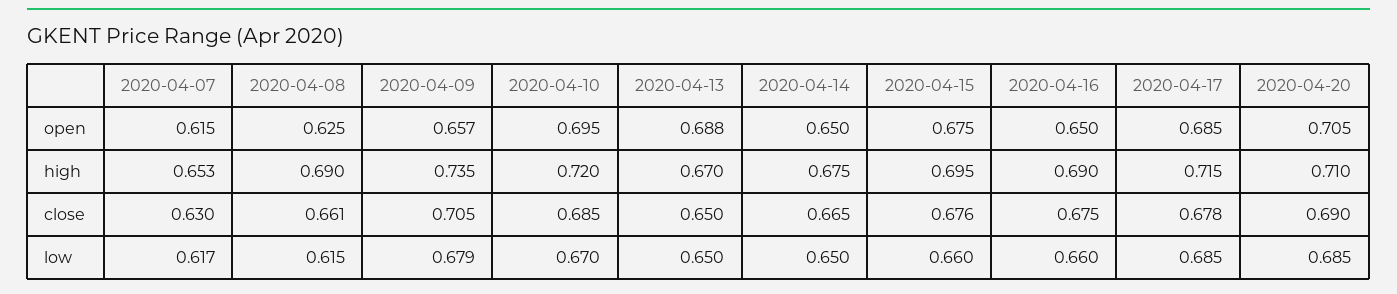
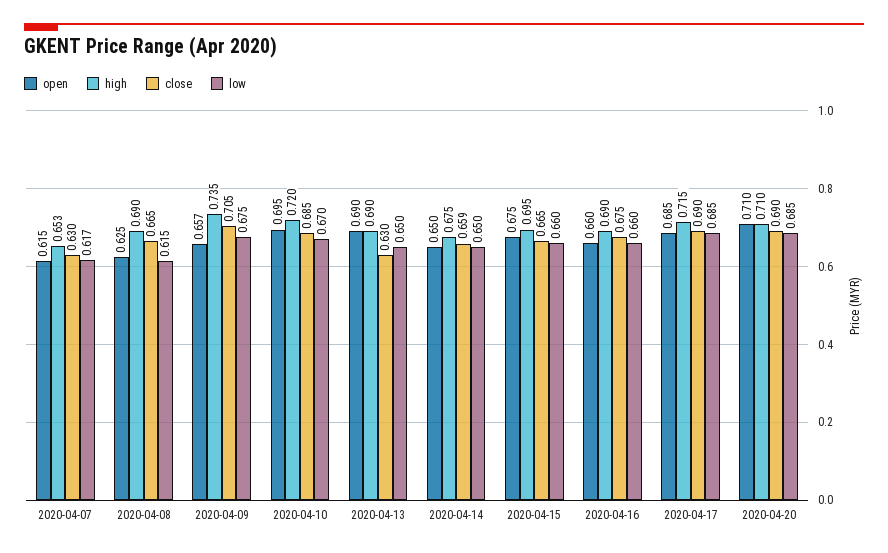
  {
    "open": {
      "2020-04-07": 0.615,
      "2020-04-08": 0.625,
      "2020-04-09": 0.657,
      "2020-04-10": 0.695,
-     "2020-04-13": 0.688,
+     "2020-04-13": 0.69,
      "2020-04-14": 0.65,
      "2020-04-15": 0.675,
-     "2020-04-16": 0.65,
+     "2020-04-16": 0.66,
      "2020-04-17": 0.685,
-     "2020-04-20": 0.705
+     "2020-04-20": 0.71
    },
    "high": {
      "2020-04-07": 0.653,
      "2020-04-08": 0.69,
      "2020-04-09": 0.735,
      "2020-04-10": 0.72,
-     "2020-04-13": 0.67,
+     "2020-04-13": 0.69,
      "2020-04-14": 0.675,
      "2020-04-15": 0.695,
      "2020-04-16": 0.69,
      "2020-04-17": 0.715,
      "2020-04-20": 0.71
    },
    "close": {
      "2020-04-07": 0.63,
-     "2020-04-08": 0.661,
+     "2020-04-08": 0.665,
      "2020-04-09": 0.705,
      "2020-04-10": 0.685,
-     "2020-04-13": 0.65,
+     "2020-04-13": 0.63,
-     "2020-04-14": 0.665,
+     "2020-04-14": 0.659,
-     "2020-04-15": 0.676,
+     "2020-04-15": 0.665,
      "2020-04-16": 0.675,
-     "2020-04-17": 0.678,
+     "2020-04-17": 0.69,
      "2020-04-20": 0.69
    },
    "low": {
      "2020-04-07": 0.617,
      "2020-04-08": 0.615,
-     "2020-04-09": 0.679,
+     "2020-04-09": 0.675,
      "2020-04-10": 0.67,
      "2020-04-13": 0.65,
      "2020-04-14": 0.65,
      "2020-04-15": 0.66,
      "2020-04-16": 0.66,
      "2020-04-17": 0.685,
      "2020-04-20": 0.685
    }
  }

